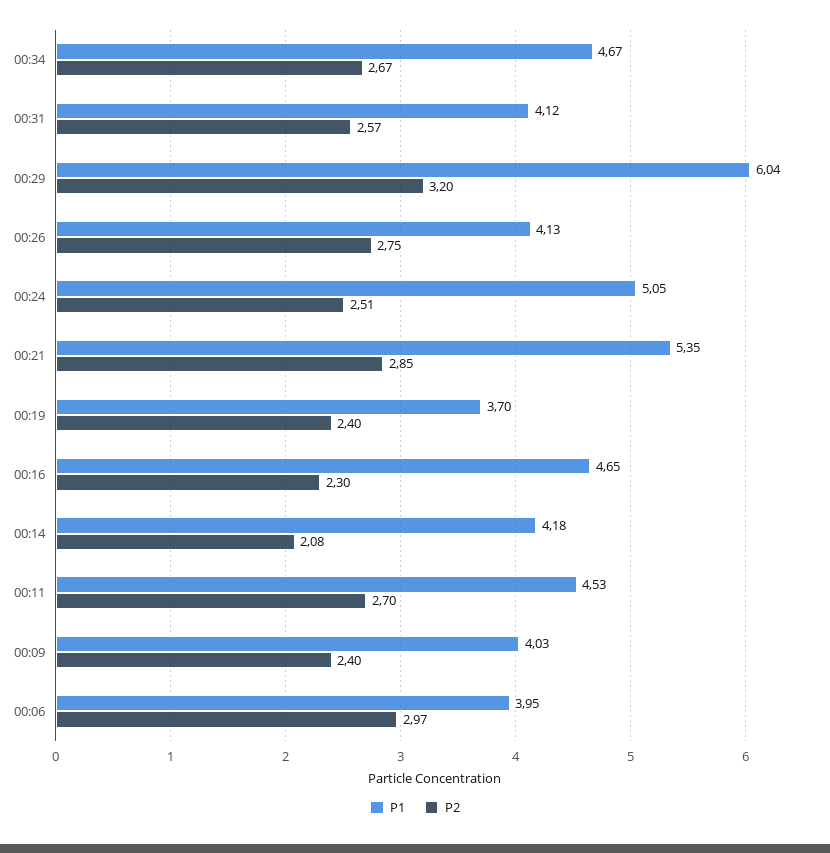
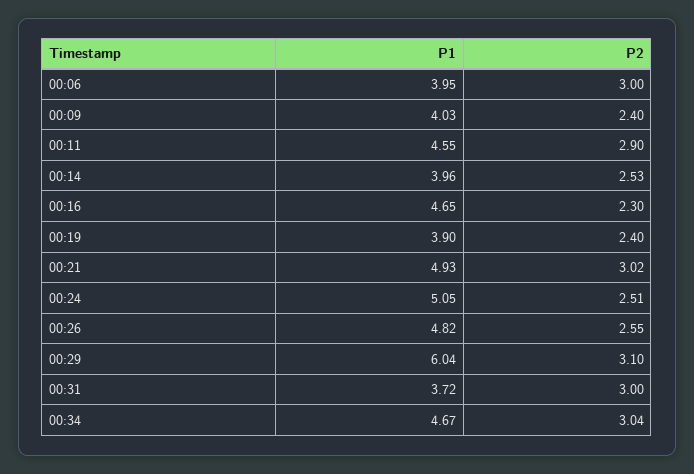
  {
    "P1": {
      "00:34": 4.67,
-     "00:31": 4.12,
+     "00:31": 3.72,
      "00:29": 6.04,
-     "00:26": 4.13,
+     "00:26": 4.82,
      "00:24": 5.05,
-     "00:21": 5.35,
+     "00:21": 4.93,
-     "00:19": 3.7,
+     "00:19": 3.9,
      "00:16": 4.65,
-     "00:14": 4.18,
+     "00:14": 3.96,
-     "00:11": 4.53,
+     "00:11": 4.55,
      "00:09": 4.03,
      "00:06": 3.95
    },
    "P2": {
-     "00:34": 2.67,
+     "00:34": 3.04,
-     "00:31": 2.57,
+     "00:31": 3,
-     "00:29": 3.2,
+     "00:29": 3.1,
-     "00:26": 2.75,
+     "00:26": 2.55,
      "00:24": 2.51,
-     "00:21": 2.85,
+     "00:21": 3.02,
      "00:19": 2.4,
      "00:16": 2.3,
-     "00:14": 2.08,
+     "00:14": 2.53,
-     "00:11": 2.7,
+     "00:11": 2.9,
      "00:09": 2.4,
-     "00:06": 2.97
+     "00:06": 3
    }
  }

